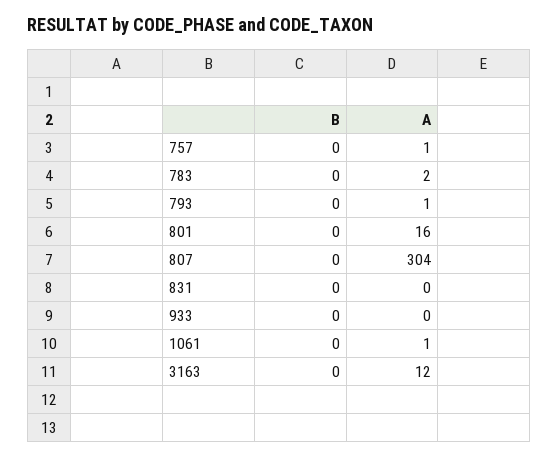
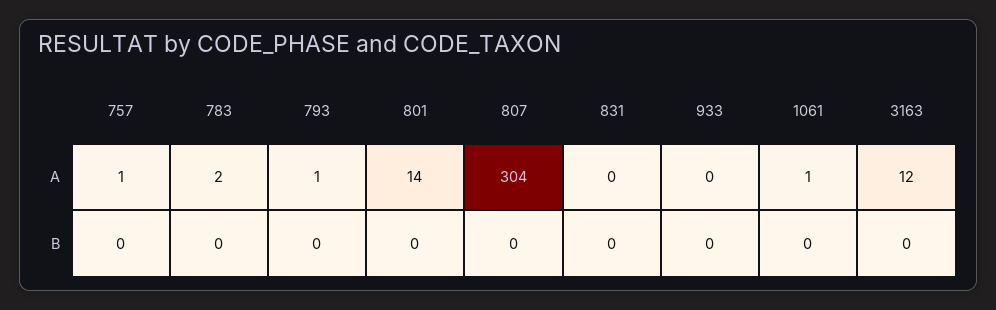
  {
    "B": {
      "757": 0,
      "783": 0,
      "793": 0,
      "801": 0,
      "807": 0,
      "831": 0,
      "933": 0,
      "1061": 0,
      "3163": 0
    },
    "A": {
      "757": 1,
      "783": 2,
      "793": 1,
-     "801": 16,
+     "801": 14,
      "807": 304,
      "831": 0,
      "933": 0,
      "1061": 1,
      "3163": 12
    }
  }

